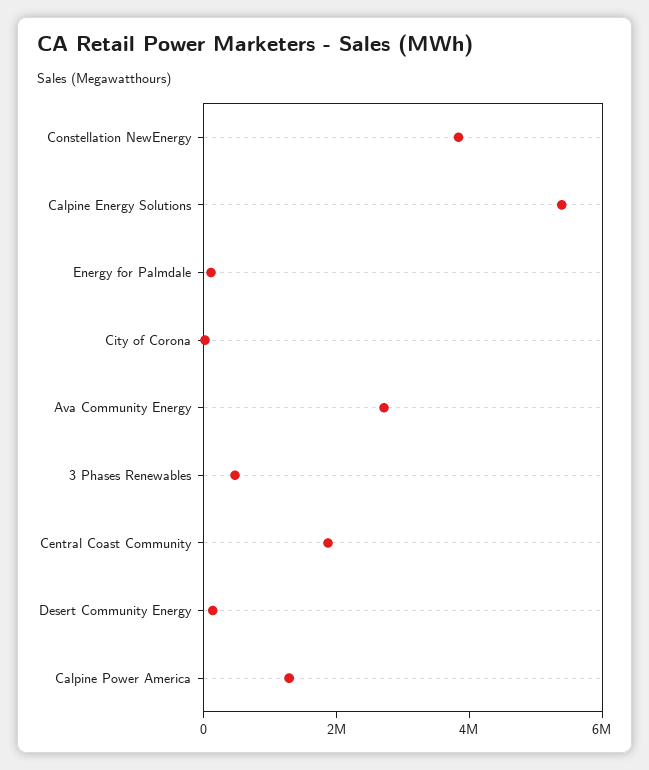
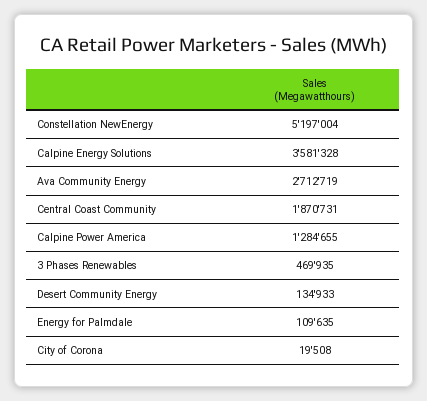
  {
-   "Constellation NewEnergy": 4000000,
+   "Constellation NewEnergy": 5197004,
-   "Calpine Energy Solutions": 5500000,
+   "Calpine Energy Solutions": 3581328,
    "Energy for Palmdale": 109635,
    "City of Corona": 19508,
    "Ava Community Energy": 2712719,
    "3 Phases Renewables": 469935,
    "Central Coast Community": 1870731,
    "Desert Community Energy": 134933,
    "Calpine Power America": 1284655
  }

